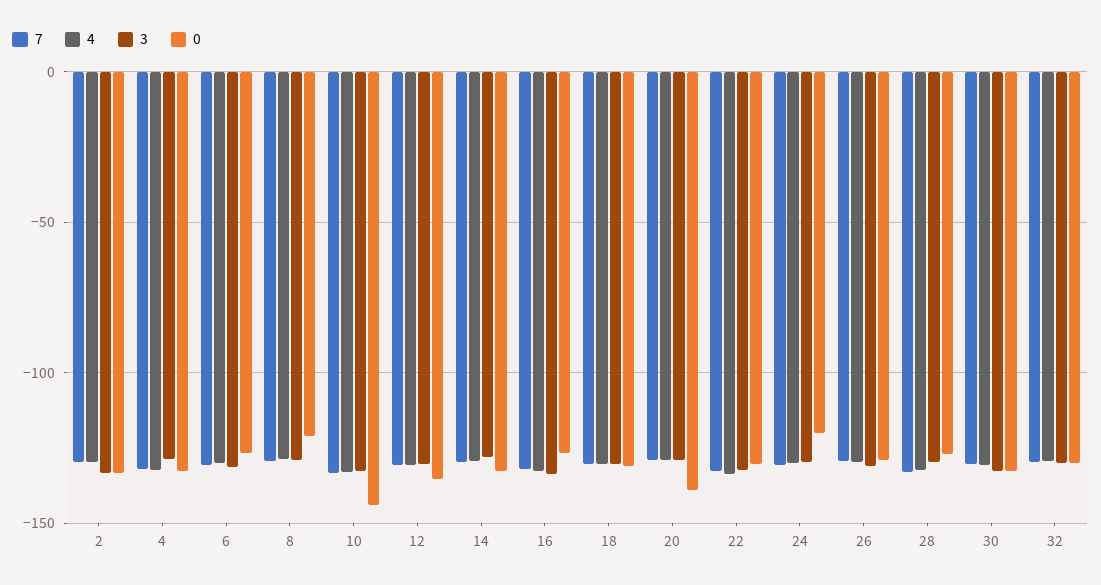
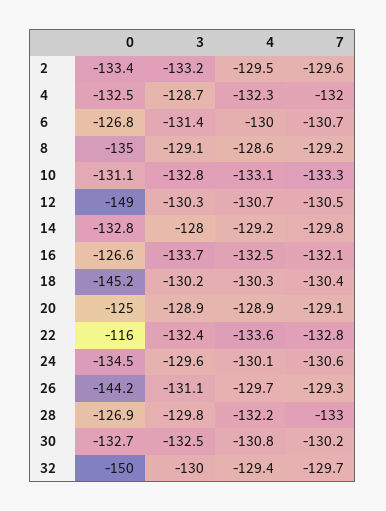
  {
    "7": {
      "2": -129.6,
      "4": -132,
      "6": -130.7,
      "8": -129.2,
      "10": -133.3,
      "12": -130.5,
      "14": -129.8,
      "16": -132.1,
      "18": -130.4,
      "20": -129.1,
      "22": -132.8,
      "24": -130.6,
      "26": -129.3,
      "28": -133,
      "30": -130.2,
      "32": -129.7
    },
    "4": {
      "2": -129.5,
      "4": -132.3,
      "6": -130,
      "8": -128.6,
      "10": -133.1,
      "12": -130.7,
      "14": -129.2,
      "16": -132.5,
      "18": -130.3,
      "20": -128.9,
      "22": -133.6,
      "24": -130.1,
      "26": -129.7,
      "28": -132.2,
      "30": -130.8,
      "32": -129.4
    },
    "3": {
      "2": -133.2,
      "4": -128.7,
      "6": -131.4,
      "8": -129.1,
      "10": -132.8,
      "12": -130.3,
      "14": -128,
      "16": -133.7,
      "18": -130.2,
      "20": -128.9,
      "22": -132.4,
      "24": -129.6,
      "26": -131.1,
      "28": -129.8,
      "30": -132.5,
      "32": -130
    },
    "0": {
      "2": -133.4,
      "4": -132.5,
      "6": -126.8,
-     "8": -120,
+     "8": -135,
-     "10": -145,
+     "10": -131.1,
-     "12": -135,
+     "12": -149,
      "14": -132.8,
      "16": -126.6,
-     "18": -130,
+     "18": -145.2,
-     "20": -140,
+     "20": -125,
-     "22": -130,
+     "22": -116,
-     "24": -120,
+     "24": -134.5,
-     "26": -130,
+     "26": -144.2,
      "28": -126.9,
      "30": -132.7,
-     "32": -130
+     "32": -150
    }
  }

